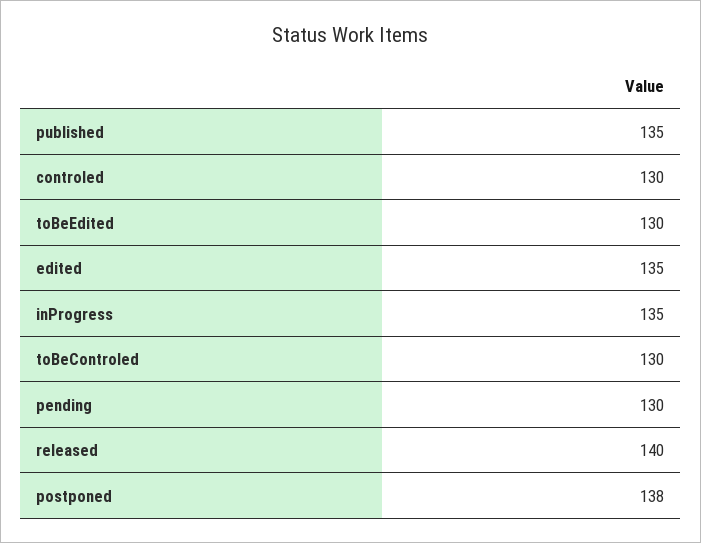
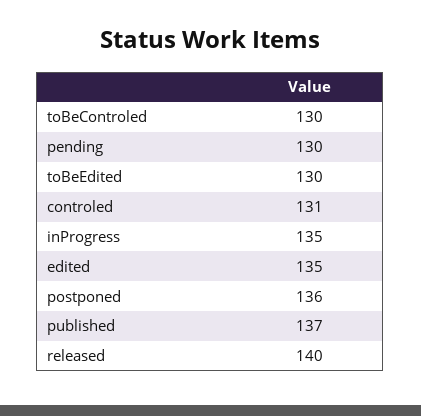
  {
-   "published": 135,
+   "published": 137,
-   "controled": 130,
+   "controled": 131,
    "toBeEdited": 130,
    "edited": 135,
    "inProgress": 135,
    "toBeControled": 130,
    "pending": 130,
    "released": 140,
-   "postponed": 138
+   "postponed": 136
  }

